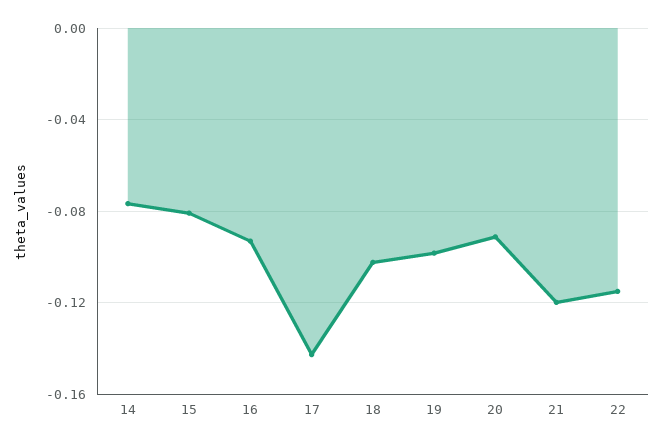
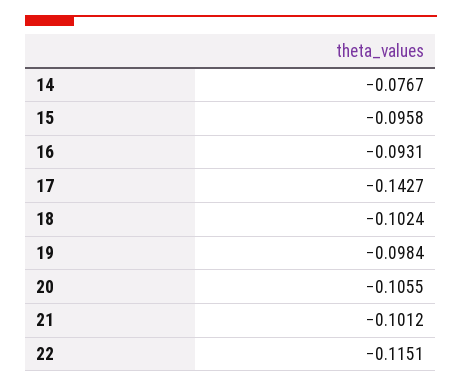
  {
    "14": -0.0767,
-   "15": -0.08,
+   "15": -0.0958,
    "16": -0.0931,
    "17": -0.1427,
    "18": -0.1024,
    "19": -0.0984,
-   "20": -0.09,
+   "20": -0.1055,
-   "21": -0.12,
+   "21": -0.1012,
    "22": -0.1151
  }

